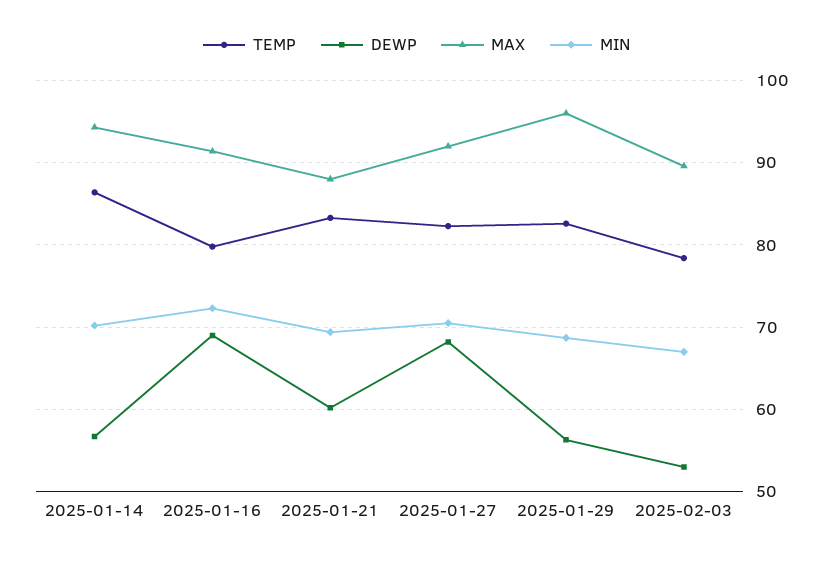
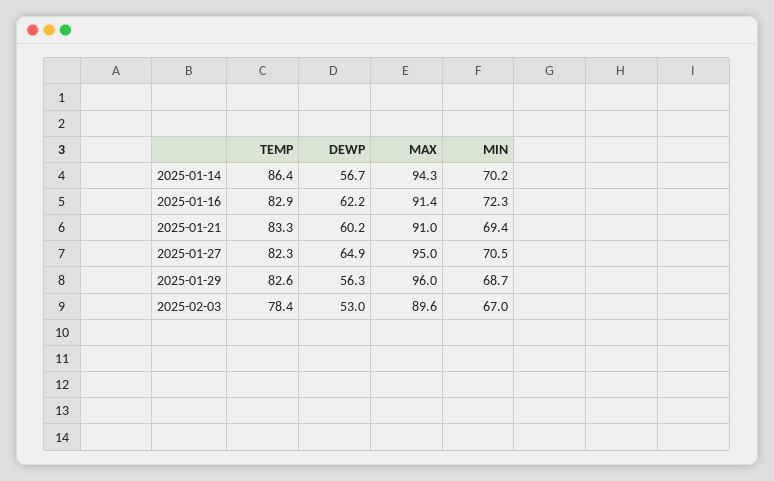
  {
    "TEMP": {
      "2025-01-14": 86.4,
-     "2025-01-16": 80,
+     "2025-01-16": 82.9,
      "2025-01-21": 83.3,
      "2025-01-27": 82.3,
      "2025-01-29": 82.6,
      "2025-02-03": 78.4
    },
    "DEWP": {
      "2025-01-14": 56.7,
-     "2025-01-16": 69,
+     "2025-01-16": 62.2,
      "2025-01-21": 60.2,
-     "2025-01-27": 68,
+     "2025-01-27": 64.9,
      "2025-01-29": 56.3,
      "2025-02-03": 53
    },
    "MAX": {
      "2025-01-14": 94.3,
      "2025-01-16": 91.4,
-     "2025-01-21": 88,
+     "2025-01-21": 91,
-     "2025-01-27": 92,
+     "2025-01-27": 95,
      "2025-01-29": 96,
      "2025-02-03": 89.6
    },
    "MIN": {
      "2025-01-14": 70.2,
      "2025-01-16": 72.3,
      "2025-01-21": 69.4,
      "2025-01-27": 70.5,
      "2025-01-29": 68.7,
      "2025-02-03": 67
    }
  }

